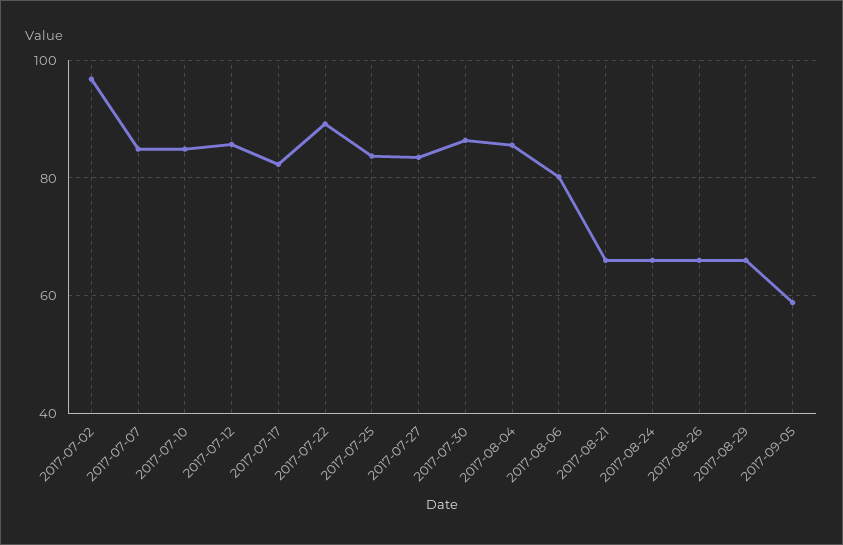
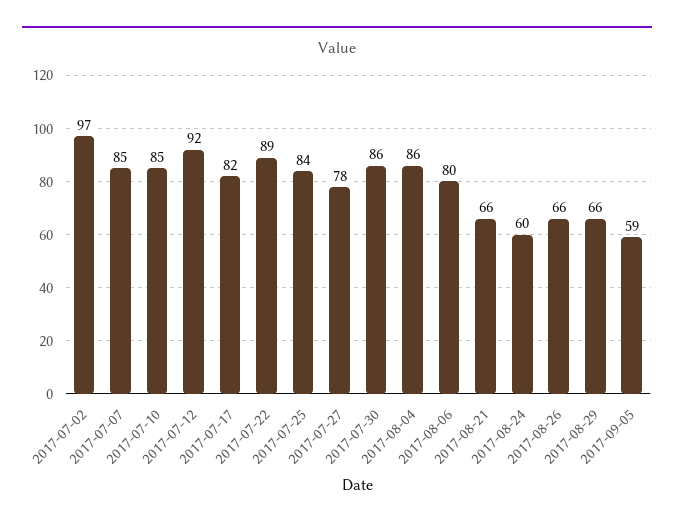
  {
    "2017-07-02": 97,
    "2017-07-07": 85,
    "2017-07-10": 85,
-   "2017-07-12": 86,
+   "2017-07-12": 92,
    "2017-07-17": 82,
    "2017-07-22": 89,
    "2017-07-25": 84,
-   "2017-07-27": 84,
+   "2017-07-27": 78,
    "2017-07-30": 86,
    "2017-08-04": 86,
    "2017-08-06": 80,
    "2017-08-21": 66,
-   "2017-08-24": 66,
+   "2017-08-24": 60,
    "2017-08-26": 66,
    "2017-08-29": 66,
    "2017-09-05": 59
  }

